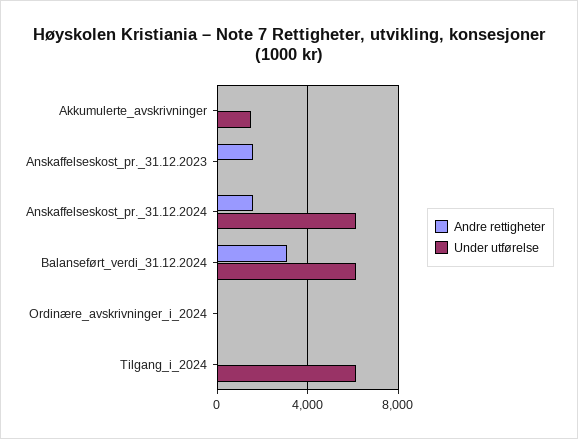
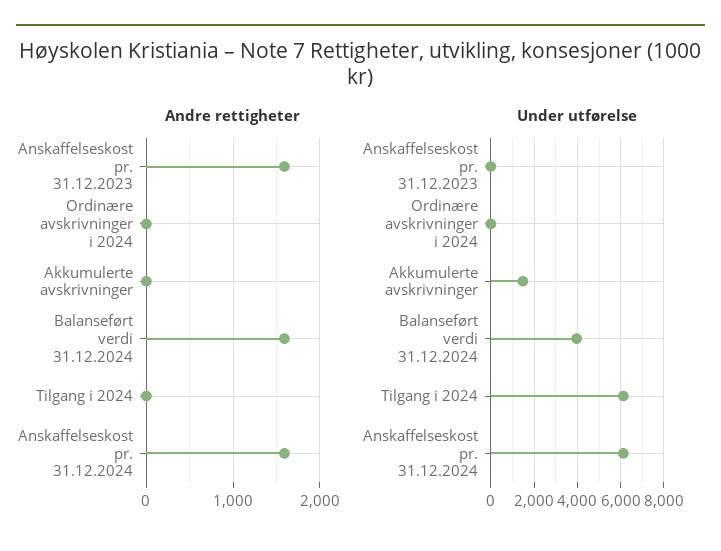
  {
    "Andre rettigheter": {
      "Akkumulerte_avskrivninger": 0,
      "Anskaffelseskost_pr._31.12.2023": 1600,
      "Anskaffelseskost_pr._31.12.2024": 1600,
-     "Balanseført_verdi_31.12.2024": 3000,
+     "Balanseført_verdi_31.12.2024": 1600,
      "Ordinære_avskrivninger_i_2024": 0,
      "Tilgang_i_2024": 0
    },
    "Under utførelse": {
      "Akkumulerte_avskrivninger": 1500,
      "Anskaffelseskost_pr._31.12.2023": 0,
      "Anskaffelseskost_pr._31.12.2024": 6000,
-     "Balanseført_verdi_31.12.2024": 6000,
+     "Balanseført_verdi_31.12.2024": 4000,
      "Ordinære_avskrivninger_i_2024": 0,
      "Tilgang_i_2024": 6000
    }
  }

